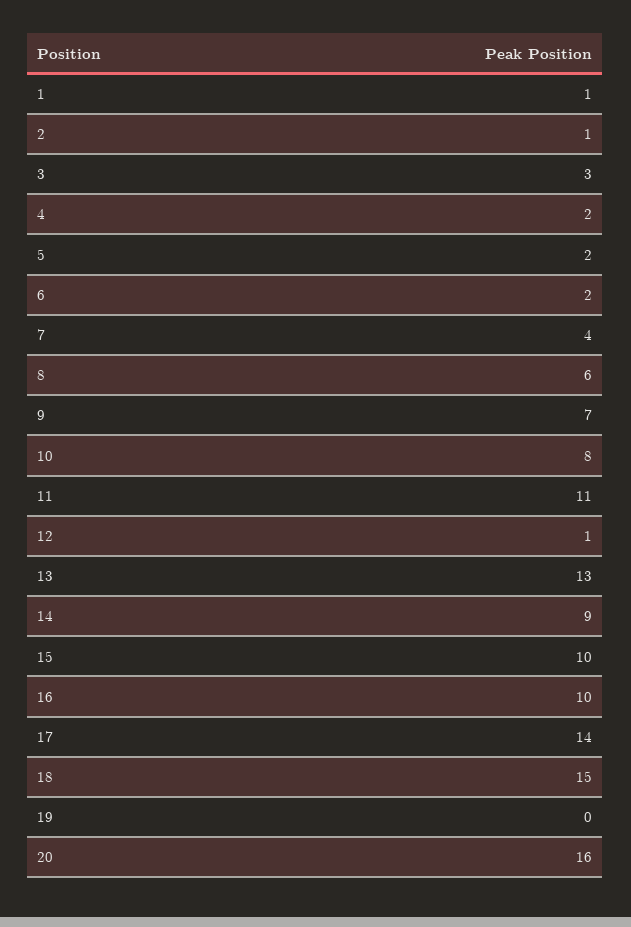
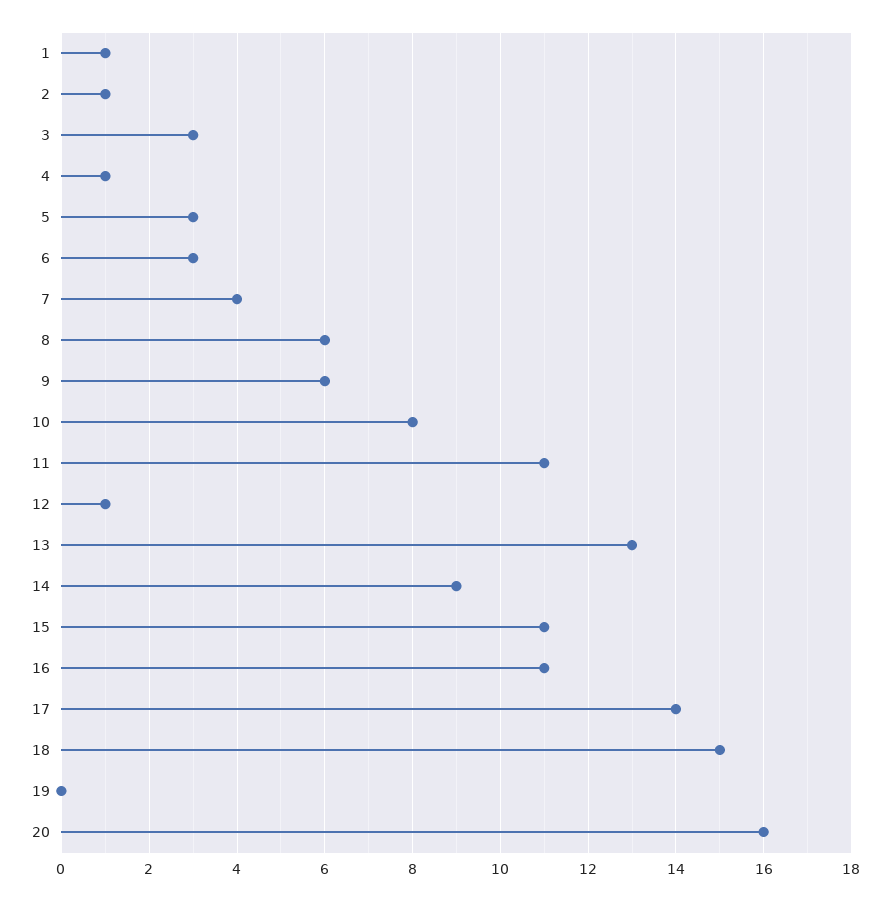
  {
    "1": 1,
    "2": 1,
    "3": 3,
-   "4": 2,
+   "4": 1,
-   "5": 2,
+   "5": 3,
-   "6": 2,
+   "6": 3,
    "7": 4,
    "8": 6,
-   "9": 7,
+   "9": 6,
    "10": 8,
    "11": 11,
    "12": 1,
    "13": 13,
    "14": 9,
-   "15": 10,
+   "15": 11,
-   "16": 10,
+   "16": 11,
    "17": 14,
    "18": 15,
    "19": 0,
    "20": 16
  }

